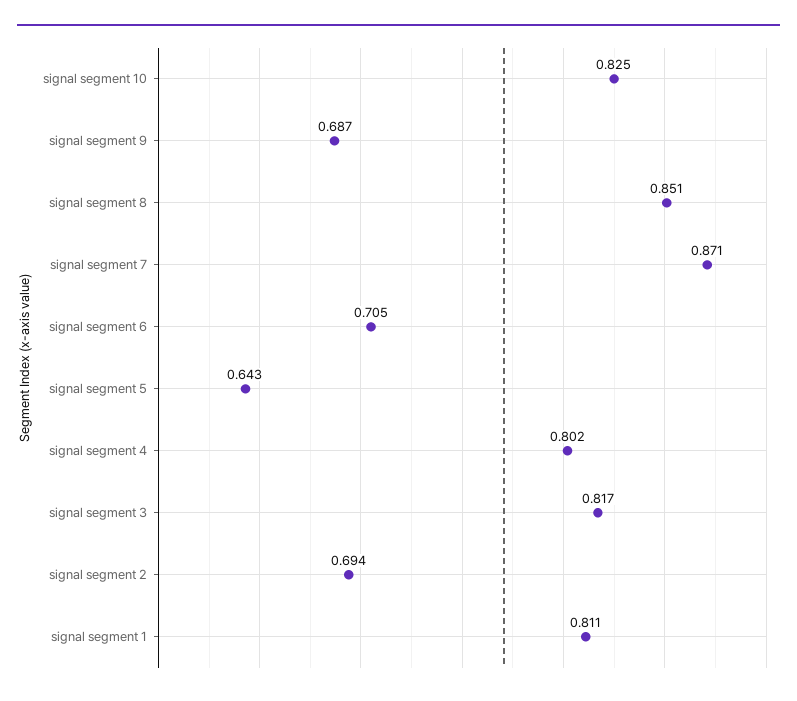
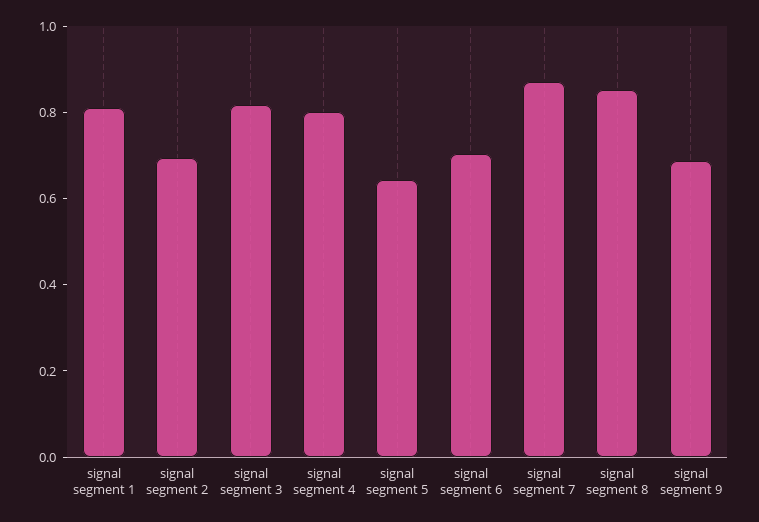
  {
-   "signal segment 10": 0.825,
    "signal segment 9": 0.687,
    "signal segment 8": 0.851,
    "signal segment 7": 0.871,
    "signal segment 6": 0.705,
    "signal segment 5": 0.643,
    "signal segment 4": 0.802,
    "signal segment 3": 0.817,
    "signal segment 2": 0.694,
    "signal segment 1": 0.811
  }

